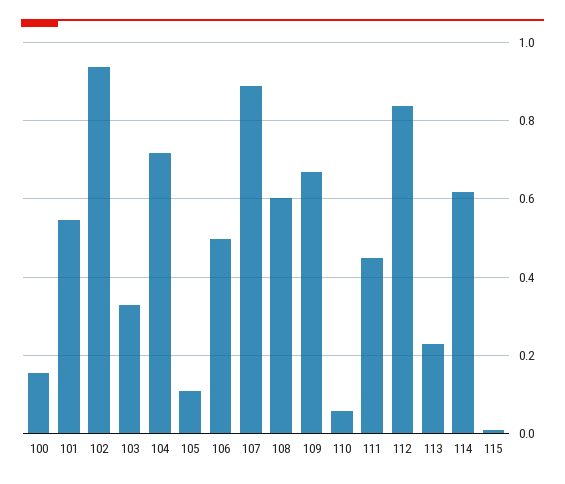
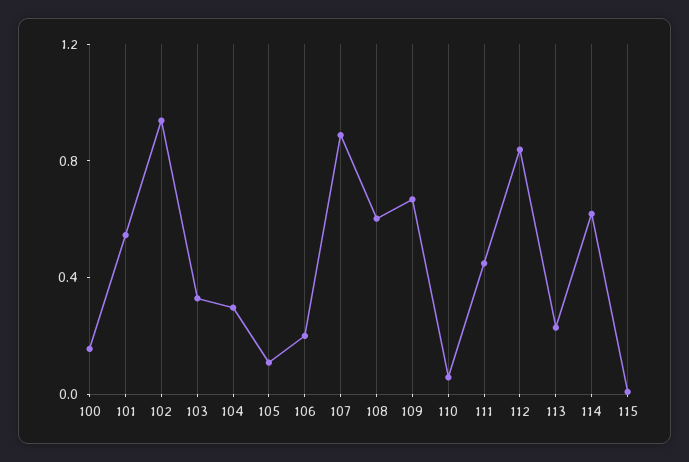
  {
    "100": 0.16,
    "101": 0.54,
    "102": 0.94,
    "103": 0.32,
-   "104": 0.72,
+   "104": 0.3,
    "105": 0.1,
-   "106": 0.5,
+   "106": 0.2,
    "107": 0.88,
    "108": 0.6,
    "109": 0.66,
    "110": 0.06,
    "111": 0.44,
    "112": 0.84,
    "113": 0.22,
    "114": 0.62,
    "115": 0
  }

